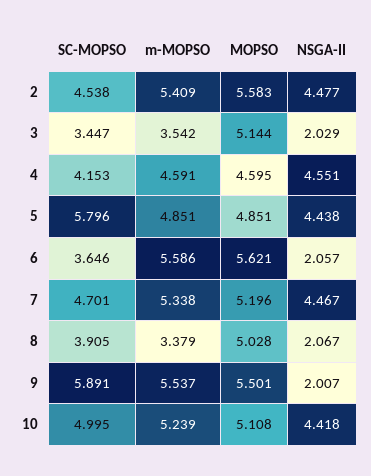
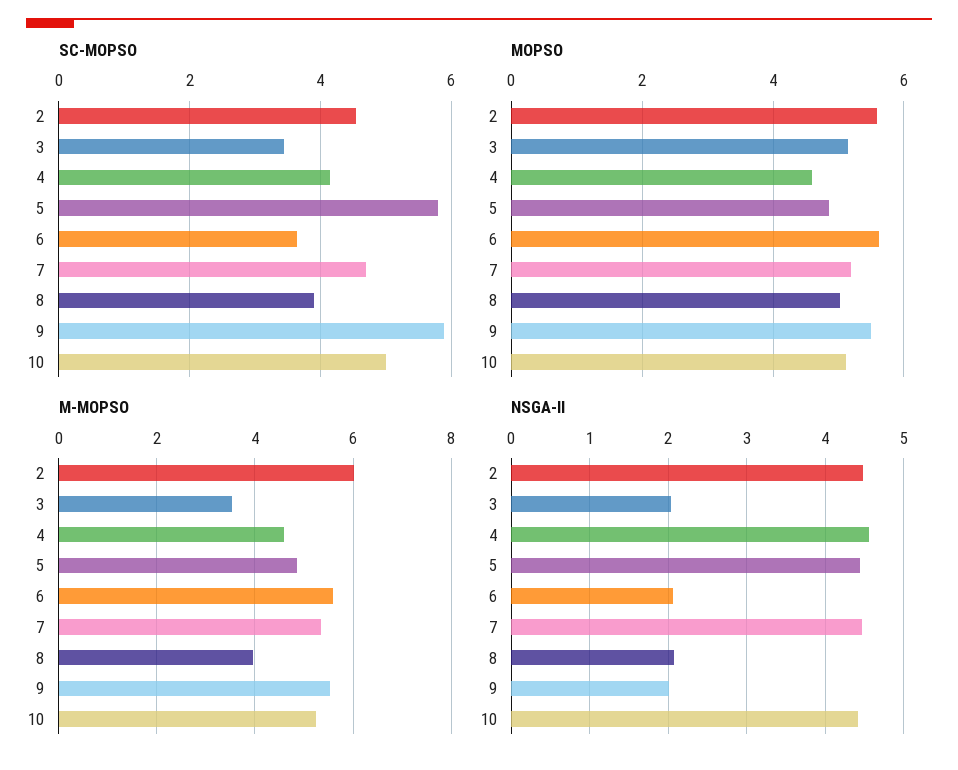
  {
    "SC-MOPSO": {
      "2": 4.538,
      "3": 3.447,
      "4": 4.153,
      "5": 5.796,
      "6": 3.646,
      "7": 4.701,
      "8": 3.905,
      "9": 5.891,
      "10": 4.995
    },
    "m-MOPSO": {
-     "2": 5.409,
+     "2": 6,
      "3": 3.542,
      "4": 4.591,
      "5": 4.851,
      "6": 5.586,
      "7": 5.338,
-     "8": 3.379,
+     "8": 4,
      "9": 5.537,
      "10": 5.239
    },
    "MOPSO": {
      "2": 5.583,
      "3": 5.144,
      "4": 4.595,
      "5": 4.851,
      "6": 5.621,
      "7": 5.196,
      "8": 5.028,
      "9": 5.501,
      "10": 5.108
    },
    "NSGA-II": {
      "2": 4.477,
      "3": 2.029,
      "4": 4.551,
      "5": 4.438,
      "6": 2.057,
      "7": 4.467,
      "8": 2.067,
      "9": 2.007,
      "10": 4.418
    }
  }

